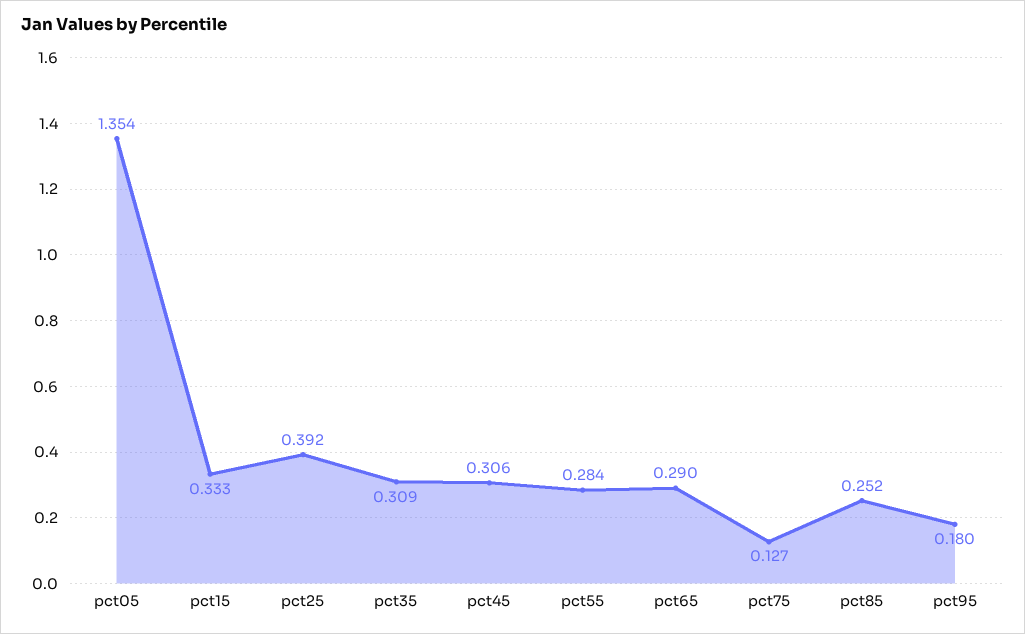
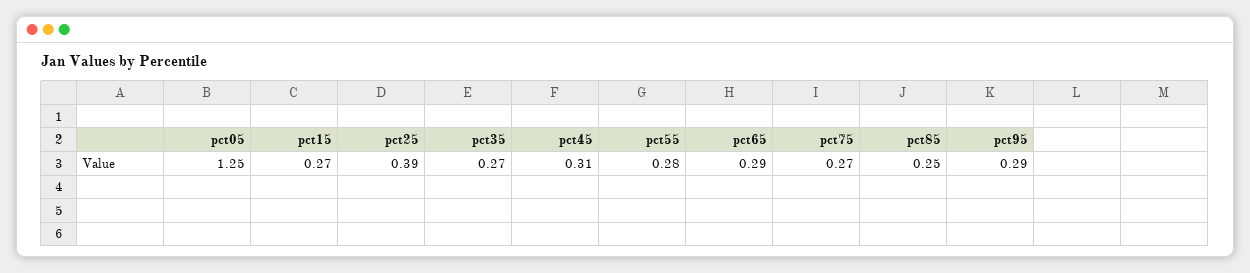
  {
-   "pct05": 1.354,
+   "pct05": 1.25,
-   "pct15": 0.333,
+   "pct15": 0.27,
    "pct25": 0.392,
-   "pct35": 0.309,
+   "pct35": 0.27,
    "pct45": 0.306,
    "pct55": 0.284,
    "pct65": 0.29,
-   "pct75": 0.127,
+   "pct75": 0.27,
    "pct85": 0.252,
-   "pct95": 0.18
+   "pct95": 0.29
  }

